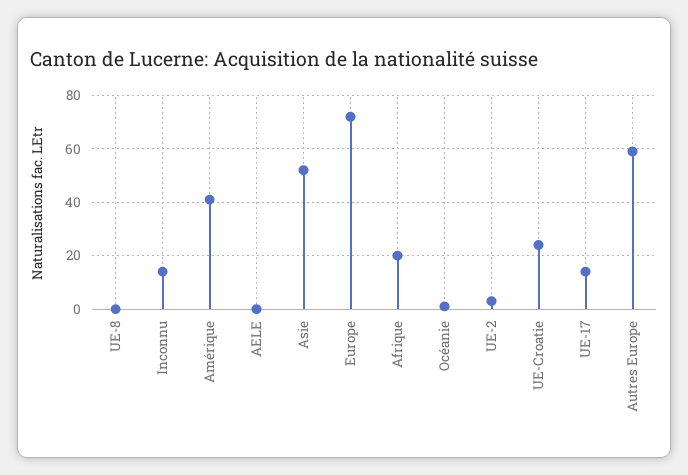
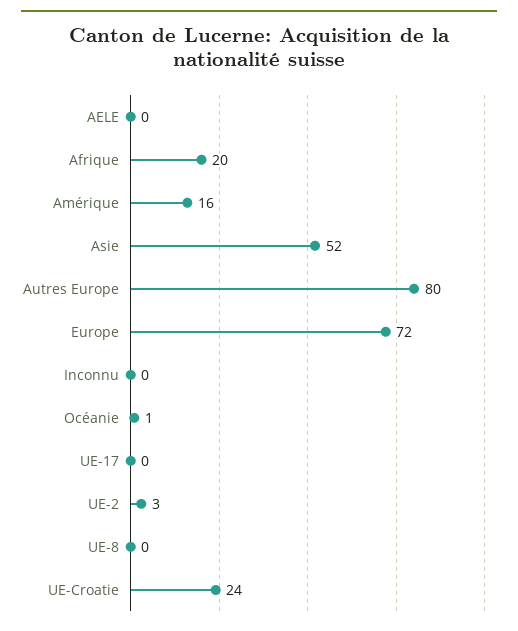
  {
    "UE-8": 0,
-   "Inconnu": 15,
+   "Inconnu": 0,
-   "Amérique": 40,
+   "Amérique": 16,
    "AELE": 0,
    "Asie": 52,
    "Europe": 72,
    "Afrique": 20,
    "Océanie": 1,
    "UE-2": 3,
    "UE-Croatie": 24,
-   "UE-17": 15,
+   "UE-17": 0,
-   "Autres Europe": 60
+   "Autres Europe": 80
  }

